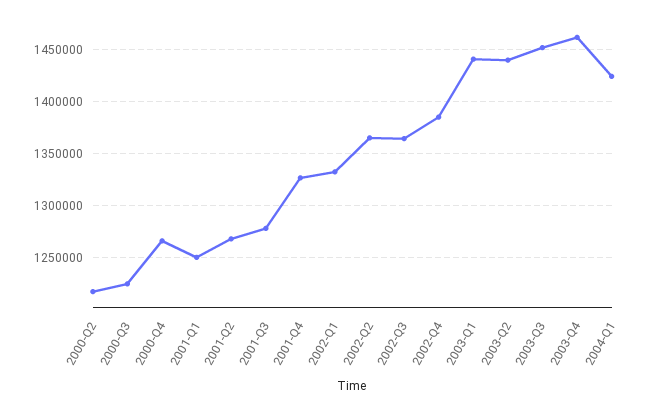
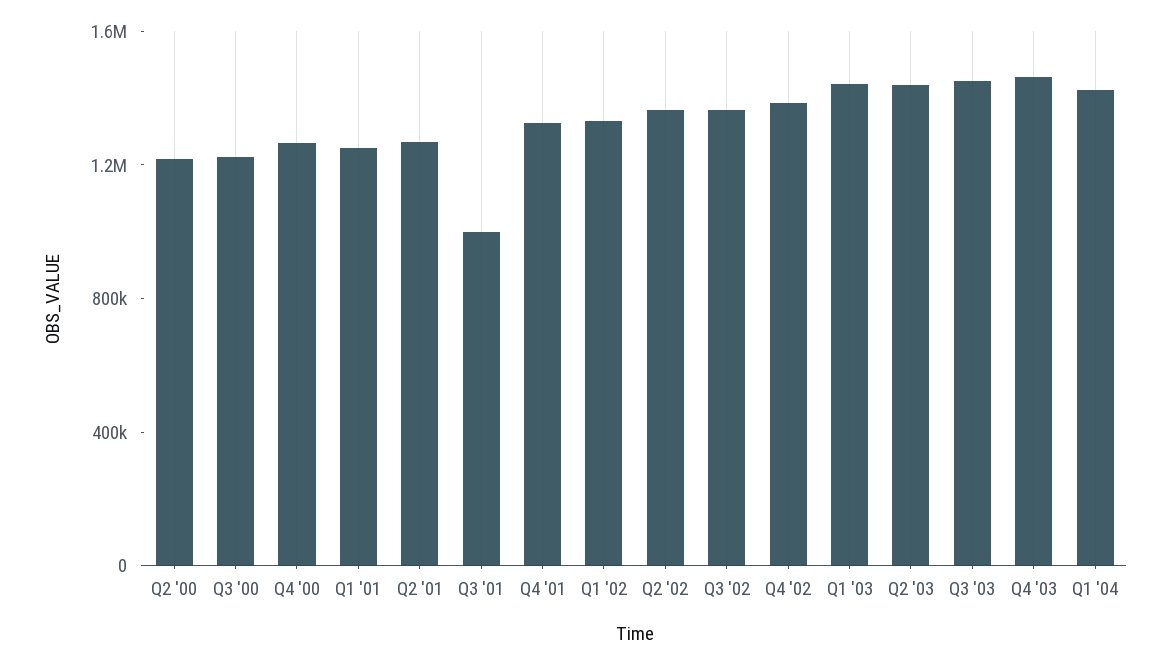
  {
    "2000-Q2": 1220000,
    "2000-Q3": 1220000,
    "2000-Q4": 1270000,
    "2001-Q1": 1250000,
    "2001-Q2": 1270000,
-   "2001-Q3": 1280000,
+   "2001-Q3": 1000000,
    "2001-Q4": 1330000,
    "2002-Q1": 1330000,
    "2002-Q2": 1370000,
    "2002-Q3": 1360000,
    "2002-Q4": 1390000,
    "2003-Q1": 1440000,
    "2003-Q2": 1440000,
    "2003-Q3": 1450000,
    "2003-Q4": 1460000,
    "2004-Q1": 1420000
  }

